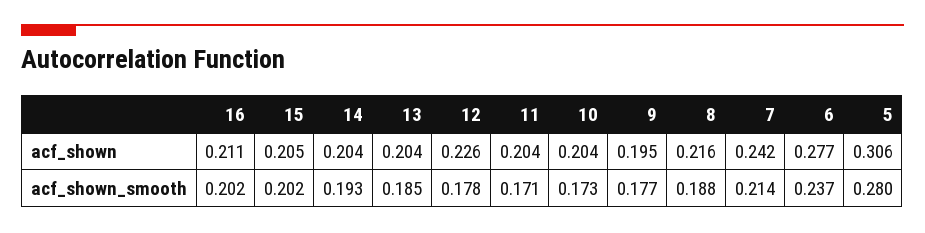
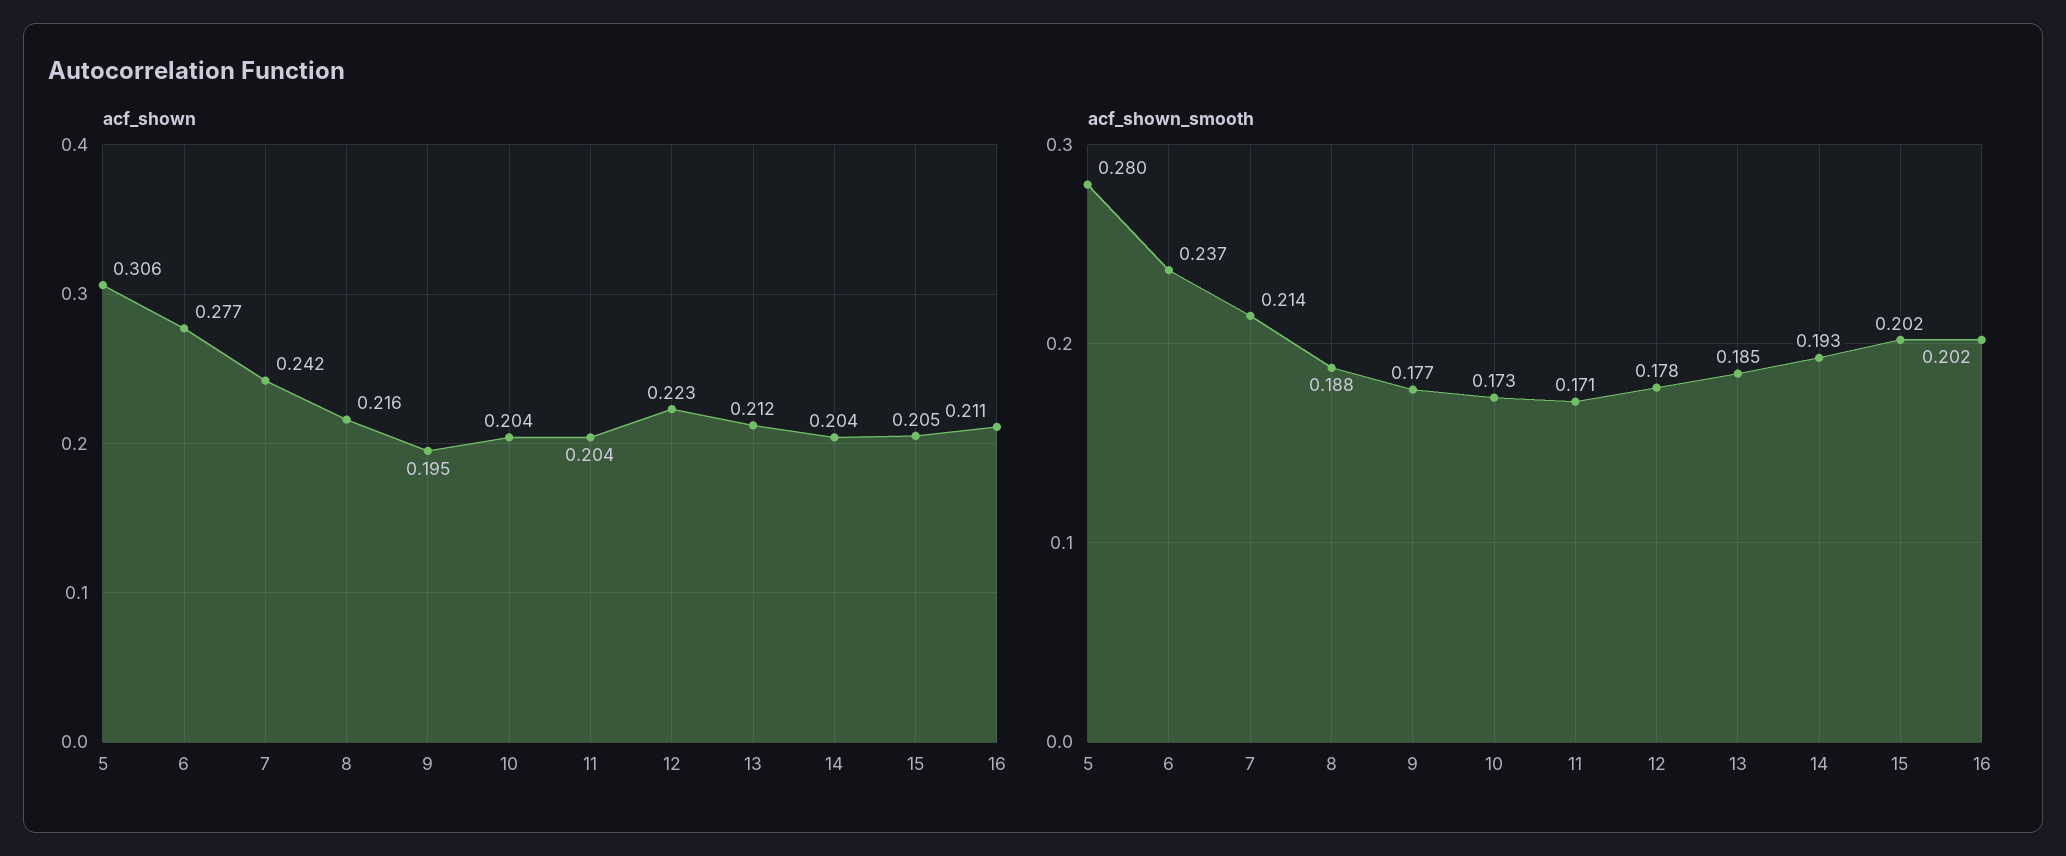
  {
    "acf_shown": {
      "16": 0.211,
      "15": 0.205,
      "14": 0.204,
-     "13": 0.204,
+     "13": 0.212,
-     "12": 0.226,
+     "12": 0.223,
      "11": 0.204,
      "10": 0.204,
      "9": 0.195,
      "8": 0.216,
      "7": 0.242,
      "6": 0.277,
      "5": 0.306
    },
    "acf_shown_smooth": {
      "16": 0.202,
      "15": 0.202,
      "14": 0.193,
      "13": 0.185,
      "12": 0.178,
      "11": 0.171,
      "10": 0.173,
      "9": 0.177,
      "8": 0.188,
      "7": 0.214,
      "6": 0.237,
      "5": 0.28
    }
  }

